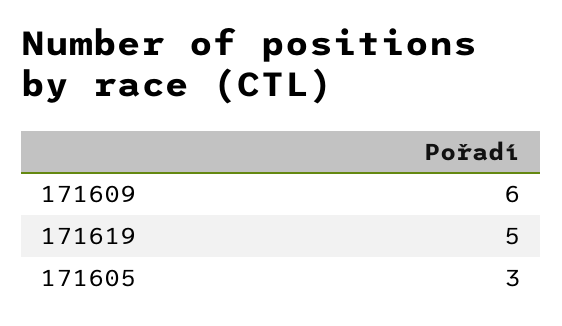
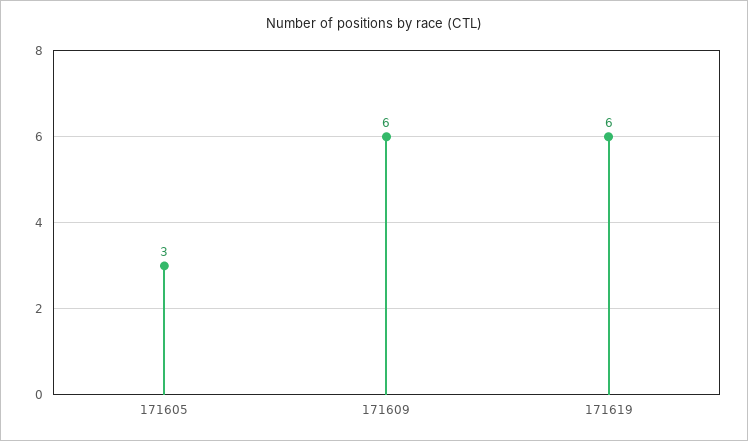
  {
    "171609": 6,
-   "171619": 5,
+   "171619": 6,
    "171605": 3
  }

